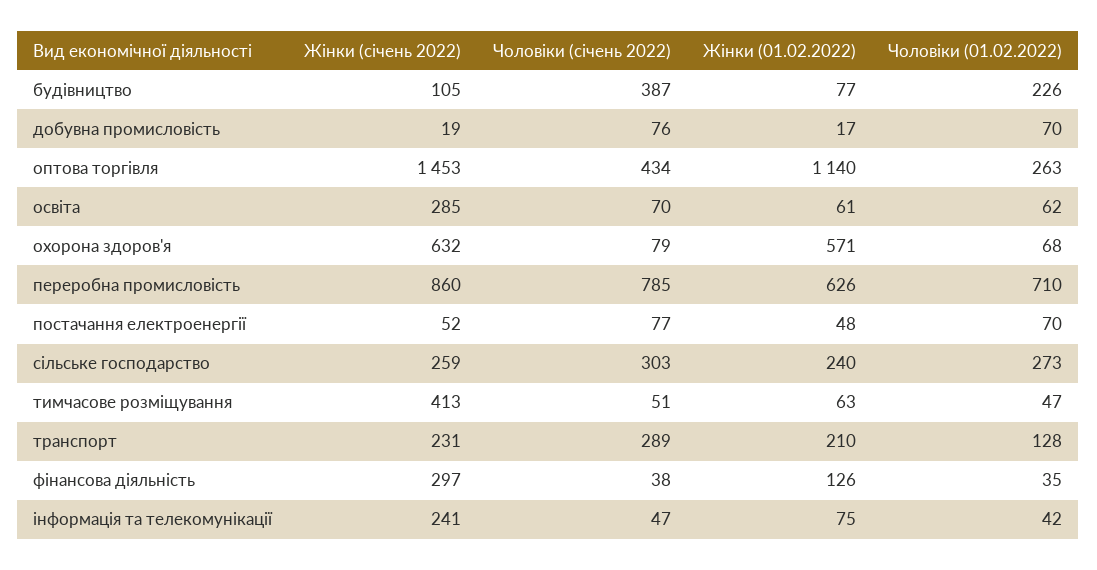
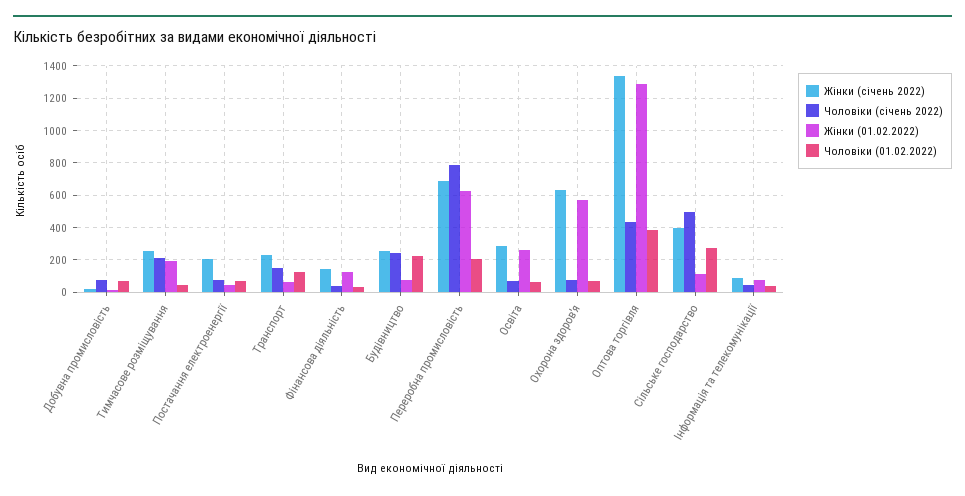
  {
    "Жінки (січень 2022)": {
-     "будівництво": 105,
+     "будівництво": 250,
      "добувна промисловість": 19,
-     "оптова торгівля": 1453,
+     "оптова торгівля": 1350,
      "освіта": 285,
      "охорона здоров'я": 632,
-     "переробна промисловість": 860,
+     "переробна промисловість": 700,
-     "постачання електроенергії": 52,
+     "постачання електроенергії": 200,
-     "сільське господарство": 259,
+     "сільське господарство": 400,
-     "тимчасове розміщування": 413,
+     "тимчасове розміщування": 250,
      "транспорт": 231,
-     "фінансова діяльність": 297,
+     "фінансова діяльність": 150,
-     "інформація та телекомунікації": 241
+     "інформація та телекомунікації": 100
    },
    "Чоловіки (січень 2022)": {
-     "будівництво": 387,
+     "будівництво": 250,
      "добувна промисловість": 76,
      "оптова торгівля": 434,
      "освіта": 70,
      "охорона здоров'я": 79,
      "переробна промисловість": 785,
      "постачання електроенергії": 77,
-     "сільське господарство": 303,
+     "сільське господарство": 500,
-     "тимчасове розміщування": 51,
+     "тимчасове розміщування": 200,
-     "транспорт": 289,
+     "транспорт": 150,
      "фінансова діяльність": 38,
      "інформація та телекомунікації": 47
    },
    "Жінки (01.02.2022)": {
      "будівництво": 77,
      "добувна промисловість": 17,
-     "оптова торгівля": 1140,
+     "оптова торгівля": 1300,
-     "освіта": 61,
+     "освіта": 250,
      "охорона здоров'я": 571,
      "переробна промисловість": 626,
      "постачання електроенергії": 48,
-     "сільське господарство": 240,
+     "сільське господарство": 100,
-     "тимчасове розміщування": 63,
+     "тимчасове розміщування": 200,
-     "транспорт": 210,
+     "транспорт": 50,
      "фінансова діяльність": 126,
      "інформація та телекомунікації": 75
    },
    "Чоловіки (01.02.2022)": {
      "будівництво": 226,
      "добувна промисловість": 70,
-     "оптова торгівля": 263,
+     "оптова торгівля": 400,
      "освіта": 62,
      "охорона здоров'я": 68,
-     "переробна промисловість": 710,
+     "переробна промисловість": 200,
      "постачання електроенергії": 70,
      "сільське господарство": 273,
      "тимчасове розміщування": 47,
      "транспорт": 128,
      "фінансова діяльність": 35,
      "інформація та телекомунікації": 42
    }
  }

